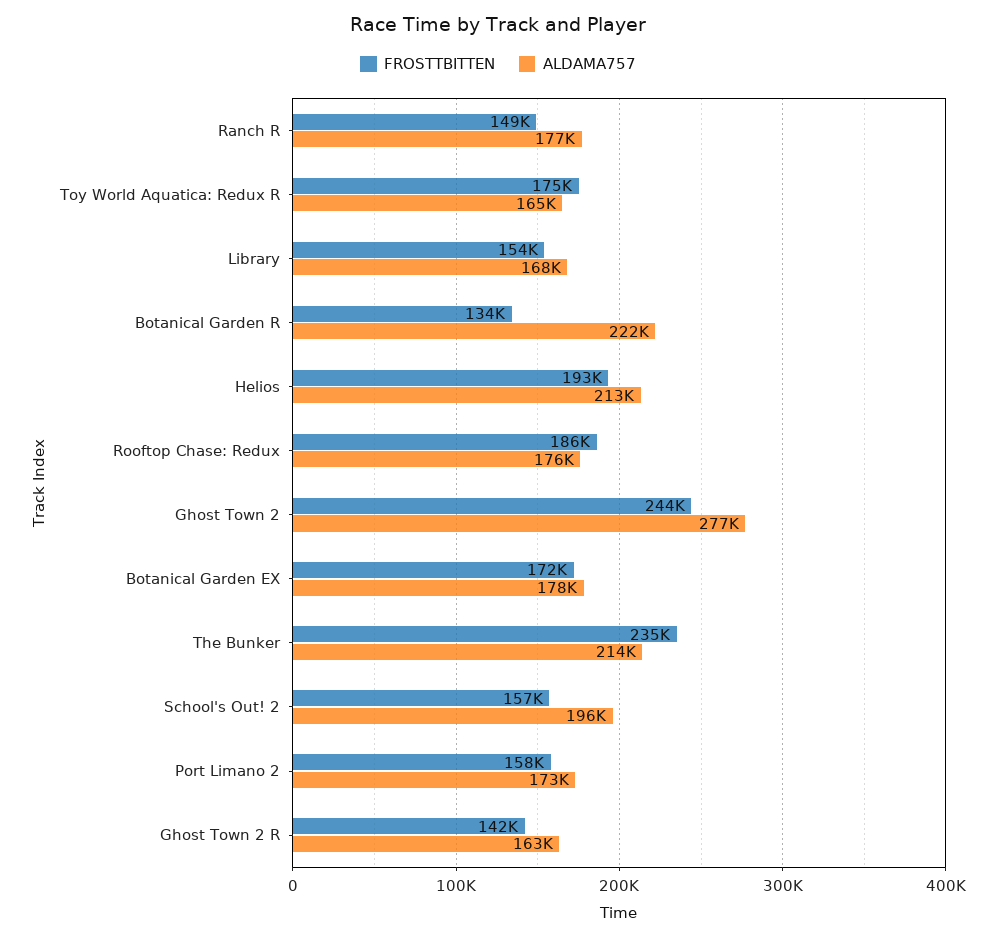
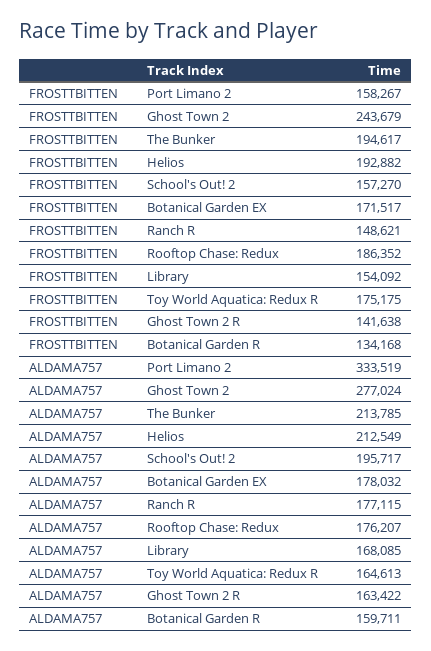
  {
    "FROSTTBITTEN": {
      "Ranch R": 148621,
      "Toy World Aquatica: Redux R": 175175,
      "Library": 154092,
      "Botanical Garden R": 134168,
      "Helios": 192882,
      "Rooftop Chase: Redux": 186352,
      "Ghost Town 2": 243679,
      "Botanical Garden EX": 171517,
-     "The Bunker": 235000,
+     "The Bunker": 194617,
      "School's Out! 2": 157270,
      "Port Limano 2": 158267,
      "Ghost Town 2 R": 141638
    },
    "ALDAMA757": {
      "Ranch R": 177115,
      "Toy World Aquatica: Redux R": 164613,
      "Library": 168085,
-     "Botanical Garden R": 222000,
+     "Botanical Garden R": 159711,
      "Helios": 212549,
      "Rooftop Chase: Redux": 176207,
      "Ghost Town 2": 277024,
      "Botanical Garden EX": 178032,
      "The Bunker": 213785,
      "School's Out! 2": 195717,
-     "Port Limano 2": 173000,
+     "Port Limano 2": 333519,
      "Ghost Town 2 R": 163422
    }
  }

